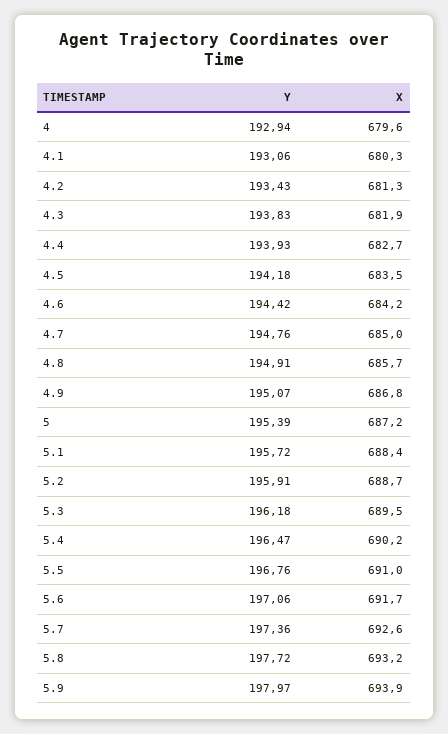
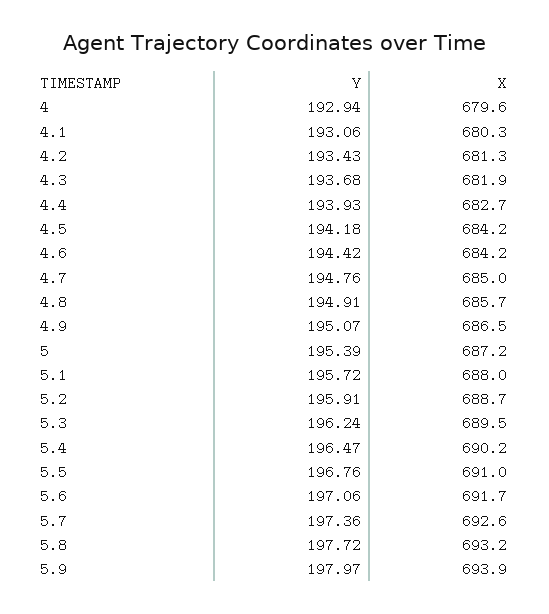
  {
    "Y": {
      "4": 192.94,
      "4.1": 193.06,
      "4.2": 193.43,
-     "4.3": 193.83,
+     "4.3": 193.68,
      "4.4": 193.93,
      "4.5": 194.18,
      "4.6": 194.42,
      "4.7": 194.76,
      "4.8": 194.91,
      "4.9": 195.07,
      "5": 195.39,
      "5.1": 195.72,
      "5.2": 195.91,
-     "5.3": 196.18,
+     "5.3": 196.24,
      "5.4": 196.47,
      "5.5": 196.76,
      "5.6": 197.06,
      "5.7": 197.36,
      "5.8": 197.72,
      "5.9": 197.97
    },
    "X": {
      "4": 679.6,
      "4.1": 680.3,
      "4.2": 681.3,
      "4.3": 681.9,
      "4.4": 682.7,
-     "4.5": 683.5,
+     "4.5": 684.2,
      "4.6": 684.2,
      "4.7": 685,
      "4.8": 685.7,
-     "4.9": 686.8,
+     "4.9": 686.5,
      "5": 687.2,
-     "5.1": 688.4,
+     "5.1": 688,
      "5.2": 688.7,
      "5.3": 689.5,
      "5.4": 690.2,
      "5.5": 691,
      "5.6": 691.7,
      "5.7": 692.6,
      "5.8": 693.2,
      "5.9": 693.9
    }
  }

